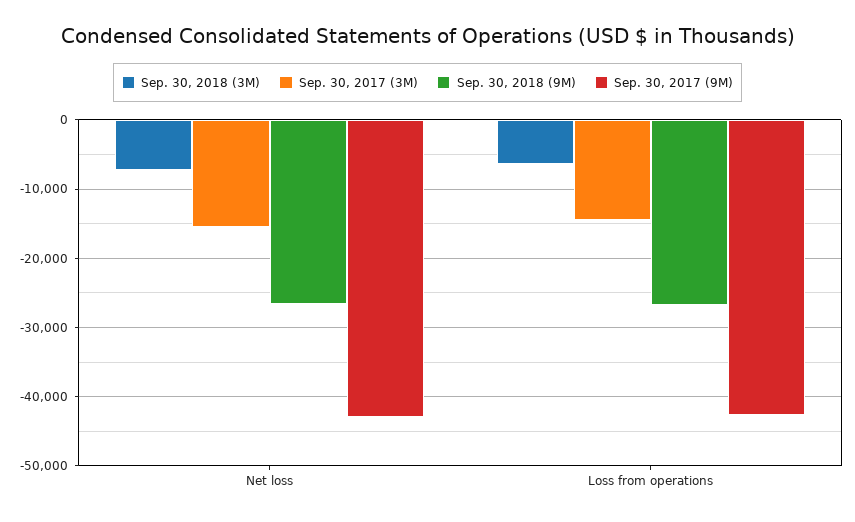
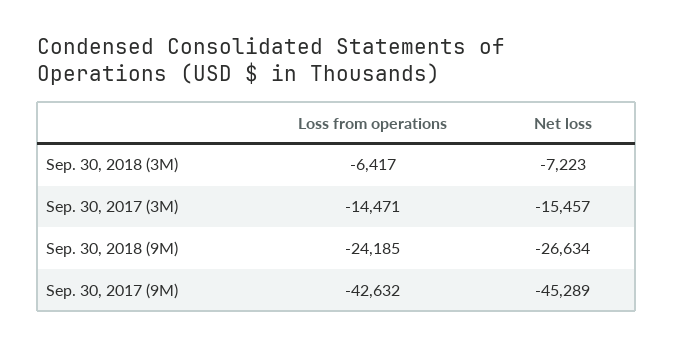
  {
    "Sep. 30, 2018 (3M)": {
      "Net loss": -7223,
      "Loss from operations": -6417
    },
    "Sep. 30, 2017 (3M)": {
      "Net loss": -15457,
      "Loss from operations": -14471
    },
    "Sep. 30, 2018 (9M)": {
      "Net loss": -26634,
-     "Loss from operations": -27000
+     "Loss from operations": -24185
    },
    "Sep. 30, 2017 (9M)": {
-     "Net loss": -43000,
+     "Net loss": -45289,
      "Loss from operations": -42632
    }
  }

